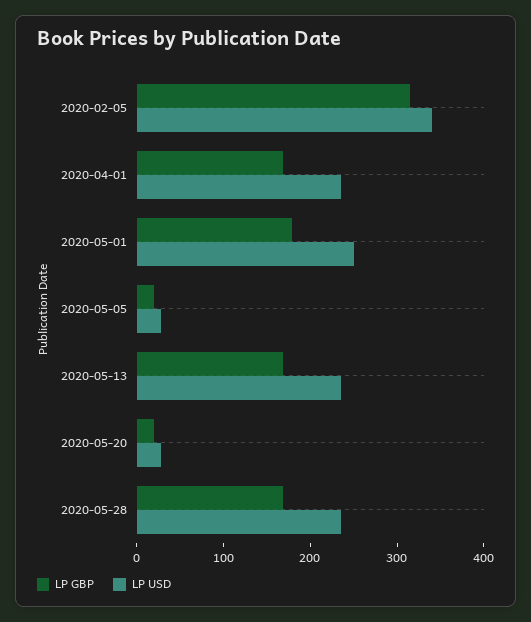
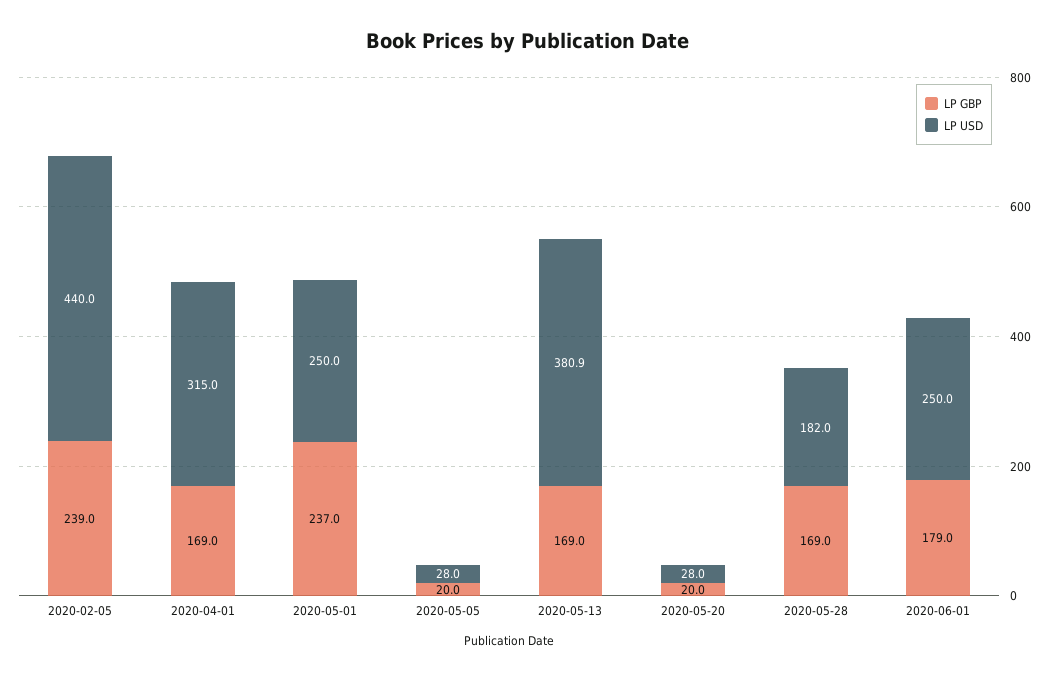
  {
    "LP GBP": {
-     "2020-02-05": 320,
+     "2020-02-05": 239,
      "2020-04-01": 169,
-     "2020-05-01": 180,
+     "2020-05-01": 237,
      "2020-05-05": 20,
      "2020-05-13": 169,
      "2020-05-20": 20,
-     "2020-05-28": 169
+     "2020-05-28": 169,
+     "2020-06-01": 179
    },
    "LP USD": {
-     "2020-02-05": 340,
+     "2020-02-05": 440,
-     "2020-04-01": 240,
+     "2020-04-01": 315,
      "2020-05-01": 250,
      "2020-05-05": 28,
-     "2020-05-13": 240,
+     "2020-05-13": 380.9,
      "2020-05-20": 28,
-     "2020-05-28": 240
+     "2020-05-28": 182,
+     "2020-06-01": 250
    }
  }

